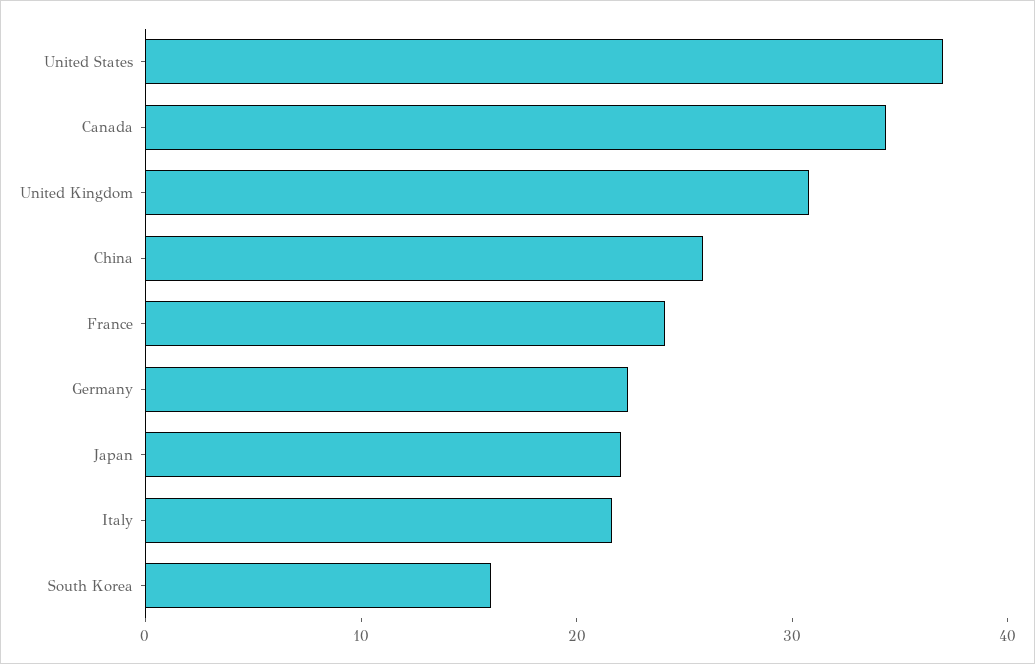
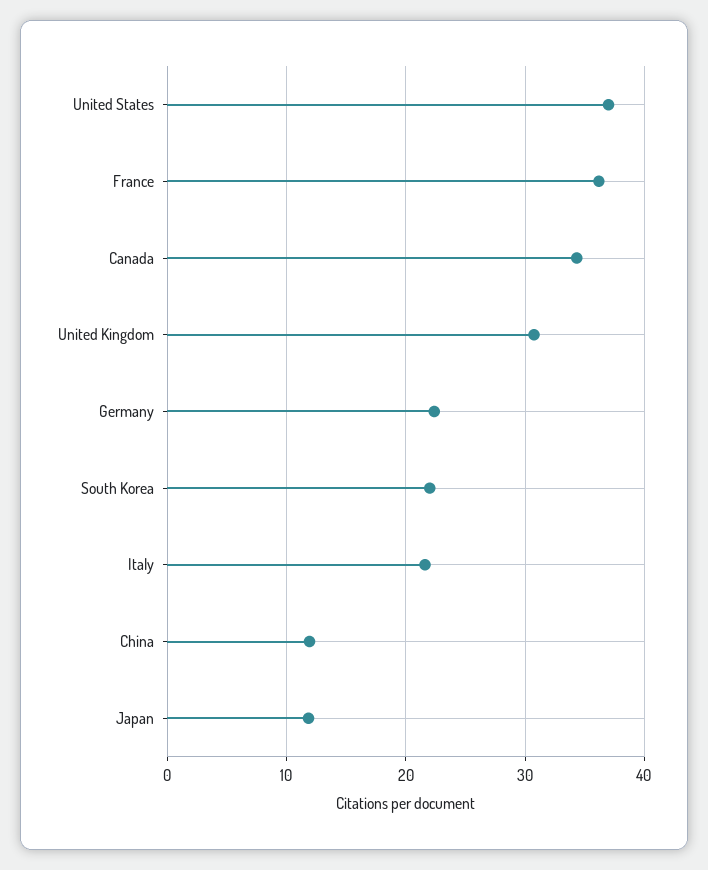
  {
    "United States": 37,
    "Canada": 34,
    "United Kingdom": 31,
-   "China": 26,
+   "China": 12,
-   "France": 24,
+   "France": 36,
    "Germany": 22,
-   "Japan": 22,
+   "Japan": 12,
    "Italy": 22,
-   "South Korea": 16
+   "South Korea": 22
  }

